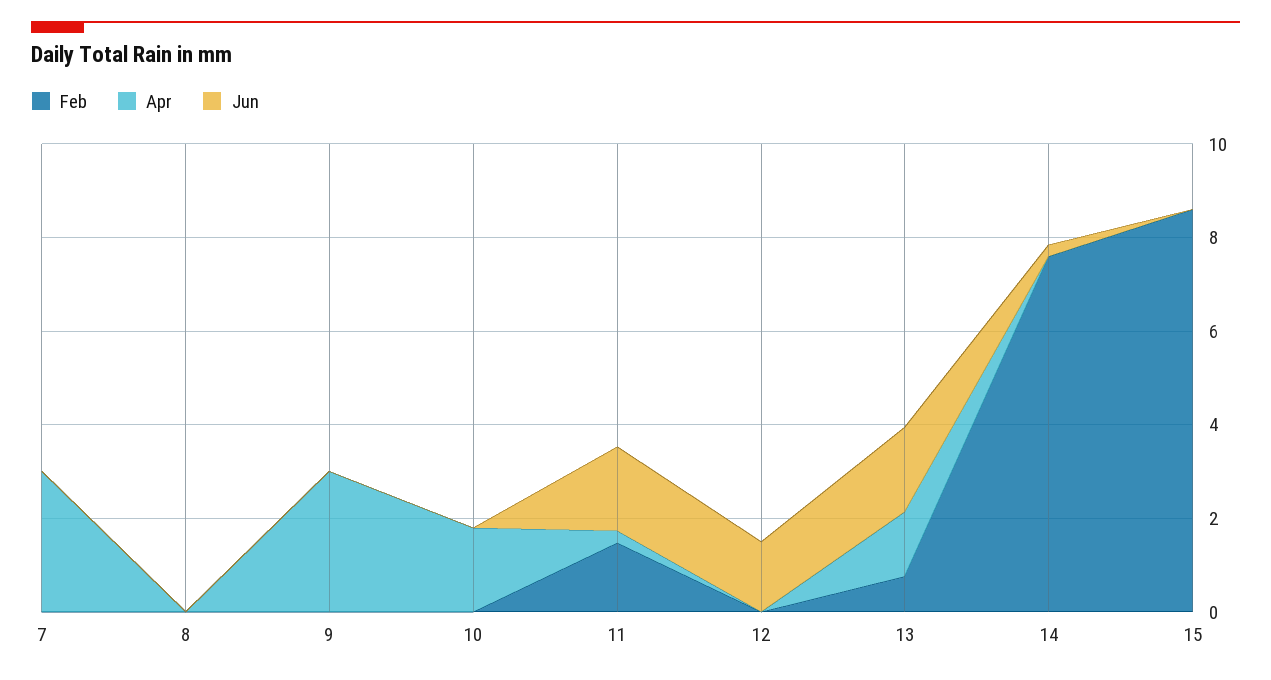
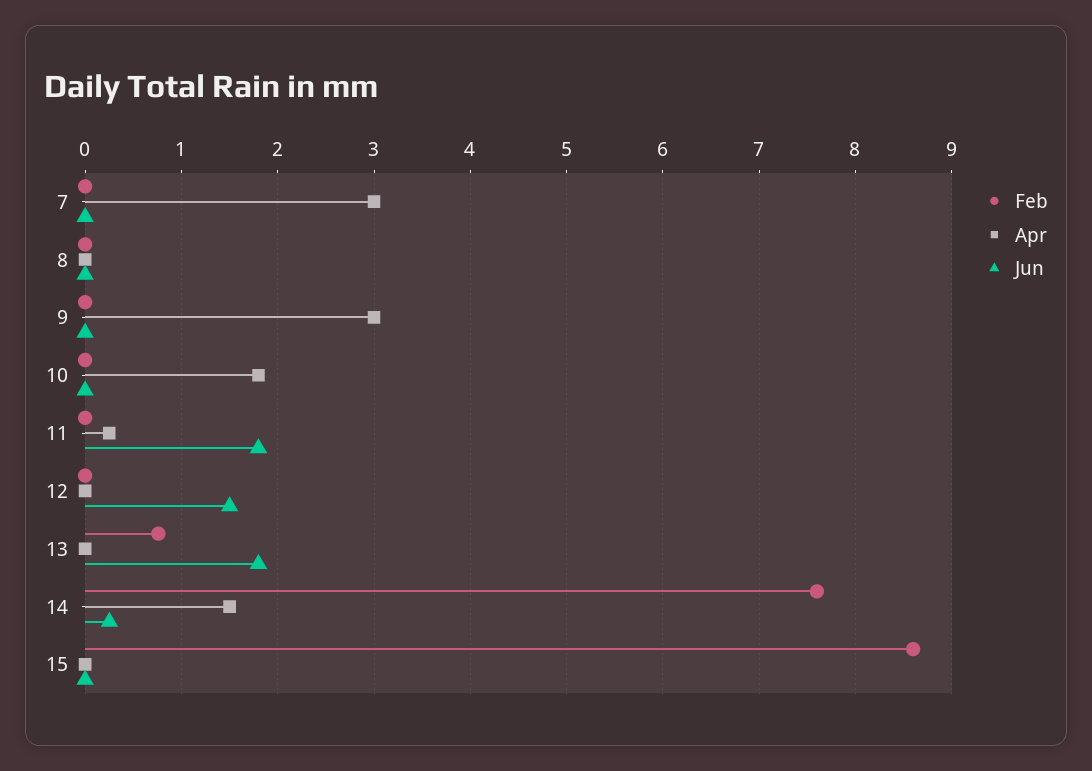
  {
    "Feb": {
      "7": 0,
      "8": 0,
      "9": 0,
      "10": 0,
-     "11": 1.5,
+     "11": 0,
      "12": 0,
      "13": 0.8,
      "14": 7.6,
      "15": 8.6
    },
    "Apr": {
      "7": 3,
      "8": 0,
      "9": 3,
      "10": 1.8,
      "11": 0.3,
      "12": 0,
-     "13": 1.5,
+     "13": 0,
-     "14": 0,
+     "14": 1.5,
      "15": 0
    },
    "Jun": {
      "7": 0,
      "8": 0,
      "9": 0,
      "10": 0,
      "11": 1.8,
      "12": 1.5,
      "13": 1.8,
      "14": 0.3,
      "15": 0
    }
  }

